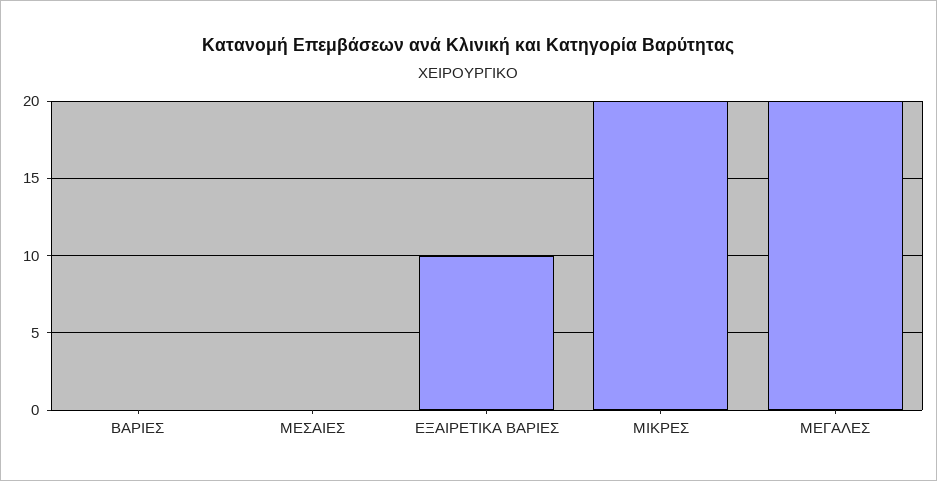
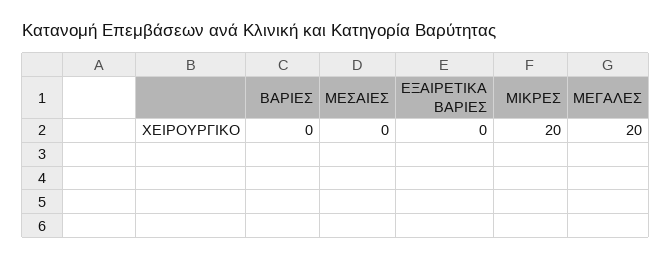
  {
    "ΒΑΡΙΕΣ": 0,
    "ΜΕΣΑΙΕΣ": 0,
-   "ΕΞΑΙΡΕΤΙΚΑ ΒΑΡΙΕΣ": 10,
+   "ΕΞΑΙΡΕΤΙΚΑ ΒΑΡΙΕΣ": 0,
    "ΜΙΚΡΕΣ": 20,
    "ΜΕΓΑΛΕΣ": 20
  }

